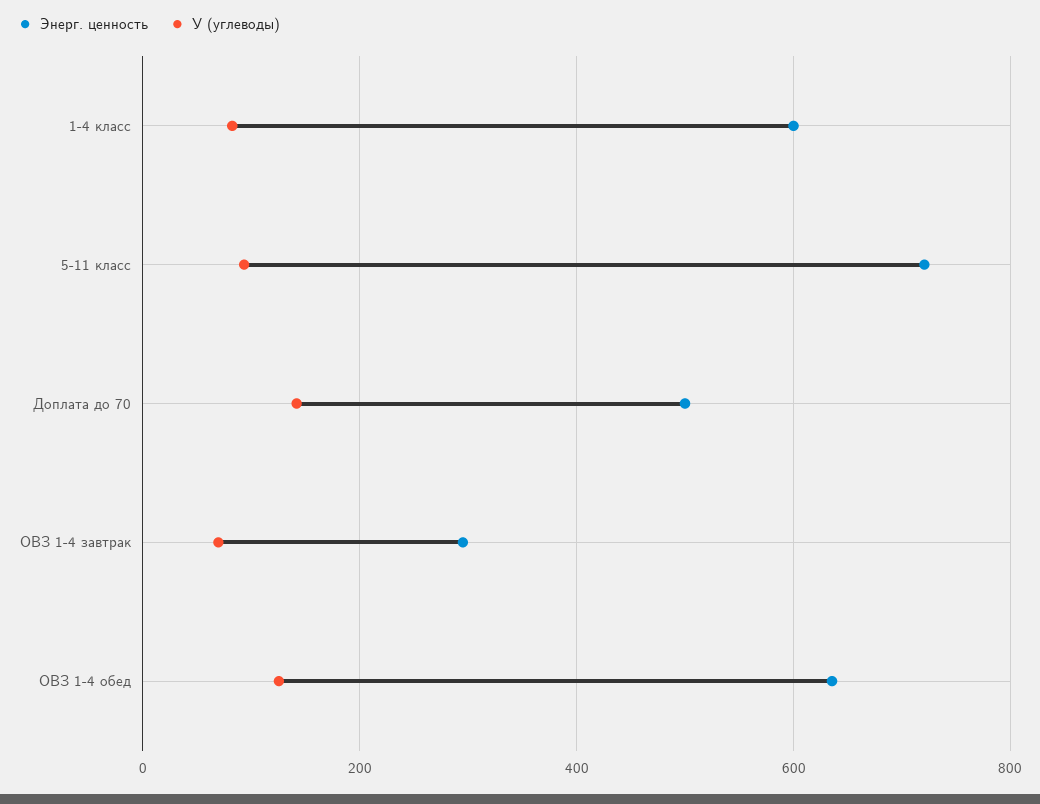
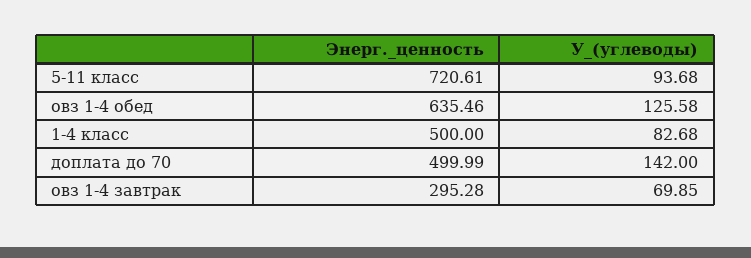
  {
    "Энерг. ценность": {
-     "1-4 класс": 600,
+     "1-4 класс": 500,
      "5-11 класс": 720.61,
      "Доплата до 70": 499.99,
      "ОВЗ 1-4 завтрак": 295.28,
      "ОВЗ 1-4 обед": 635.46
    },
    "У (углеводы)": {
      "1-4 класс": 82.68,
      "5-11 класс": 93.68,
      "Доплата до 70": 142,
      "ОВЗ 1-4 завтрак": 69.85,
      "ОВЗ 1-4 обед": 125.58
    }
  }

